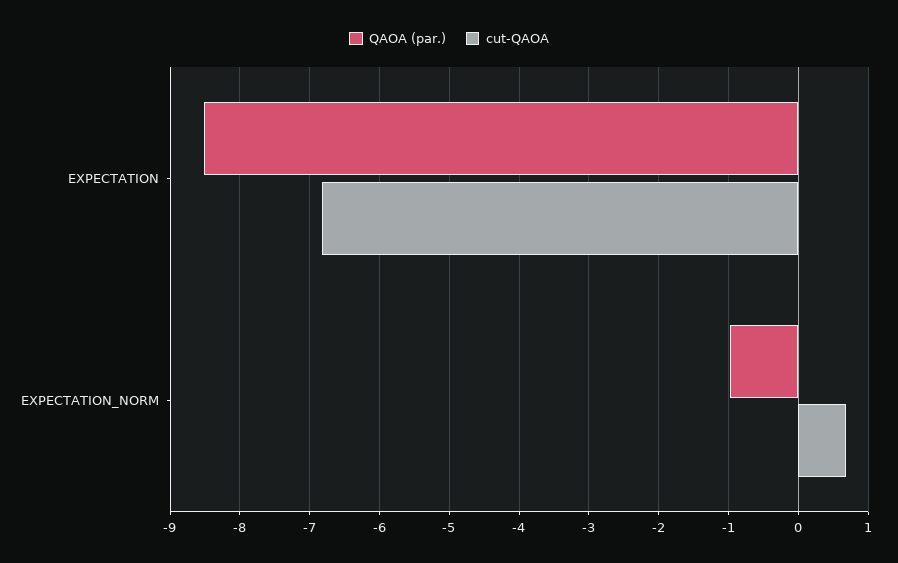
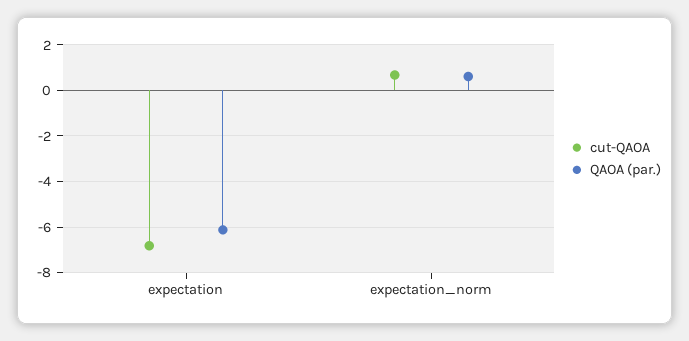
  {
    "QAOA (par.)": {
-     "EXPECTATION": -8.5,
+     "EXPECTATION": -6,
-     "EXPECTATION_NORM": -1
+     "EXPECTATION_NORM": 0.5
    },
    "cut-QAOA": {
      "EXPECTATION": -6.8,
      "EXPECTATION_NORM": 0.7
    }
  }

